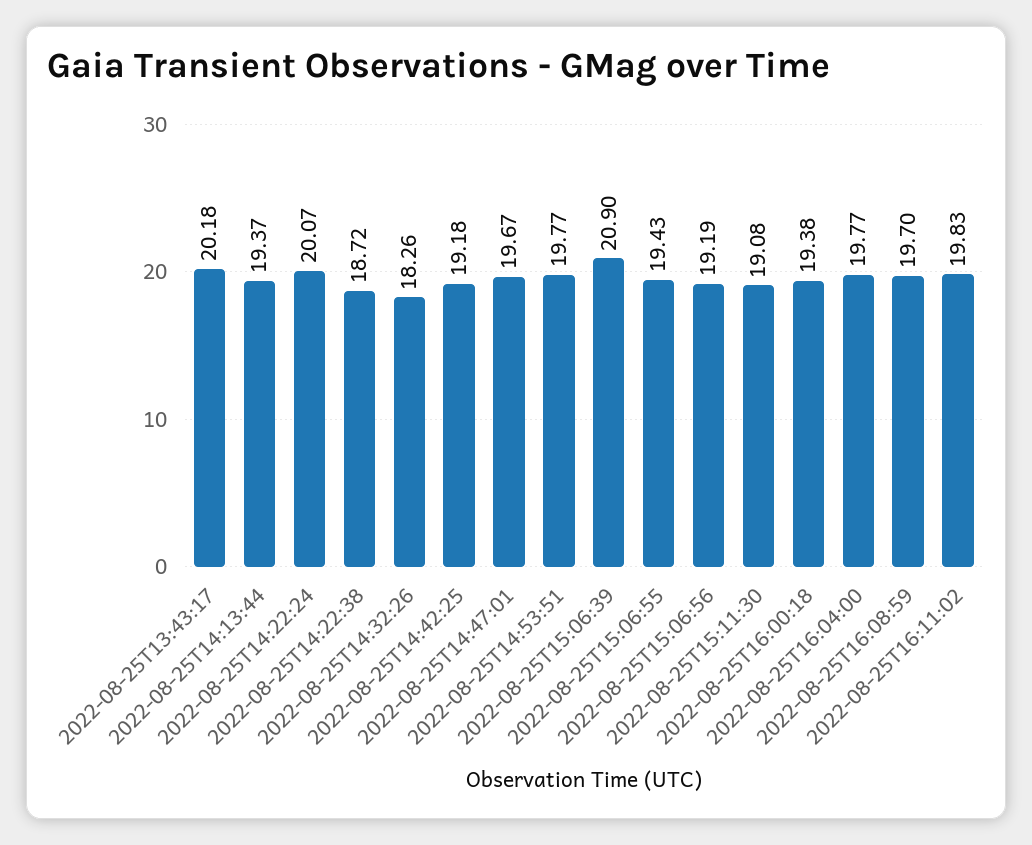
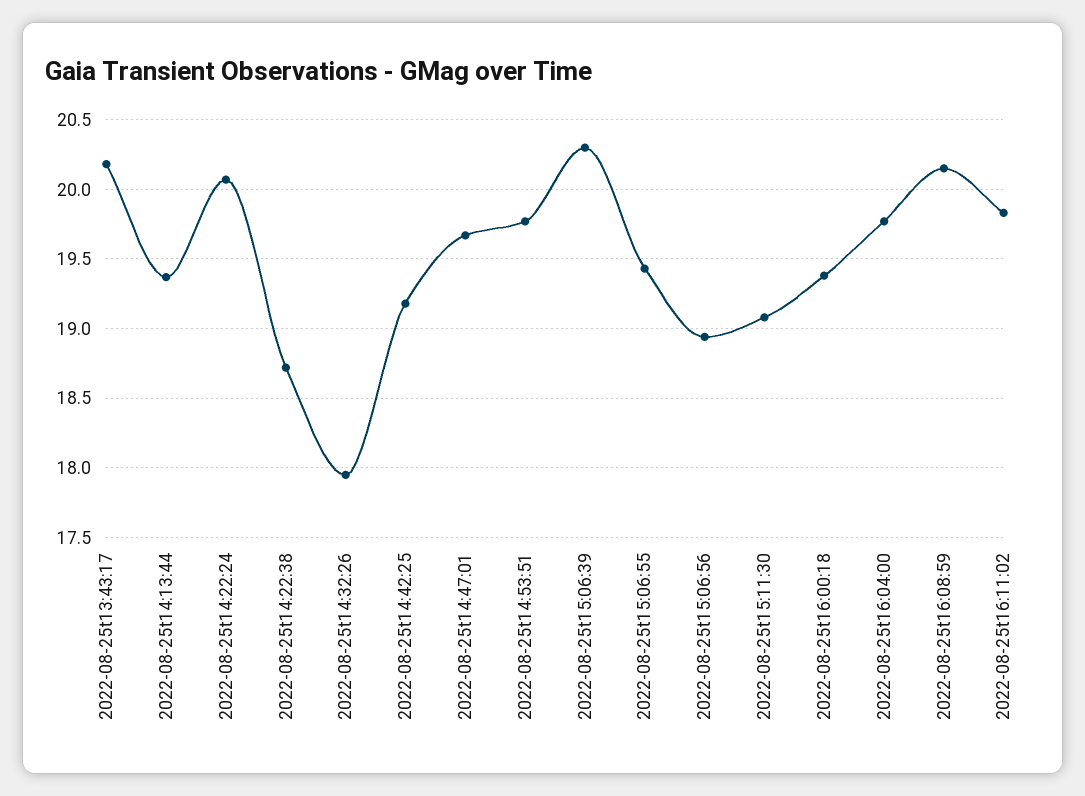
  {
    "2022-08-25T13:43:17": 20.18,
    "2022-08-25T14:13:44": 19.37,
    "2022-08-25T14:22:24": 20.07,
    "2022-08-25T14:22:38": 18.72,
-   "2022-08-25T14:32:26": 18.26,
+   "2022-08-25T14:32:26": 17.95,
    "2022-08-25T14:42:25": 19.18,
    "2022-08-25T14:47:01": 19.67,
    "2022-08-25T14:53:51": 19.77,
-   "2022-08-25T15:06:39": 20.9,
+   "2022-08-25T15:06:39": 20.3,
    "2022-08-25T15:06:55": 19.43,
-   "2022-08-25T15:06:56": 19.19,
+   "2022-08-25T15:06:56": 18.95,
    "2022-08-25T15:11:30": 19.08,
    "2022-08-25T16:00:18": 19.38,
    "2022-08-25T16:04:00": 19.77,
-   "2022-08-25T16:08:59": 19.7,
+   "2022-08-25T16:08:59": 20.15,
    "2022-08-25T16:11:02": 19.83
  }

